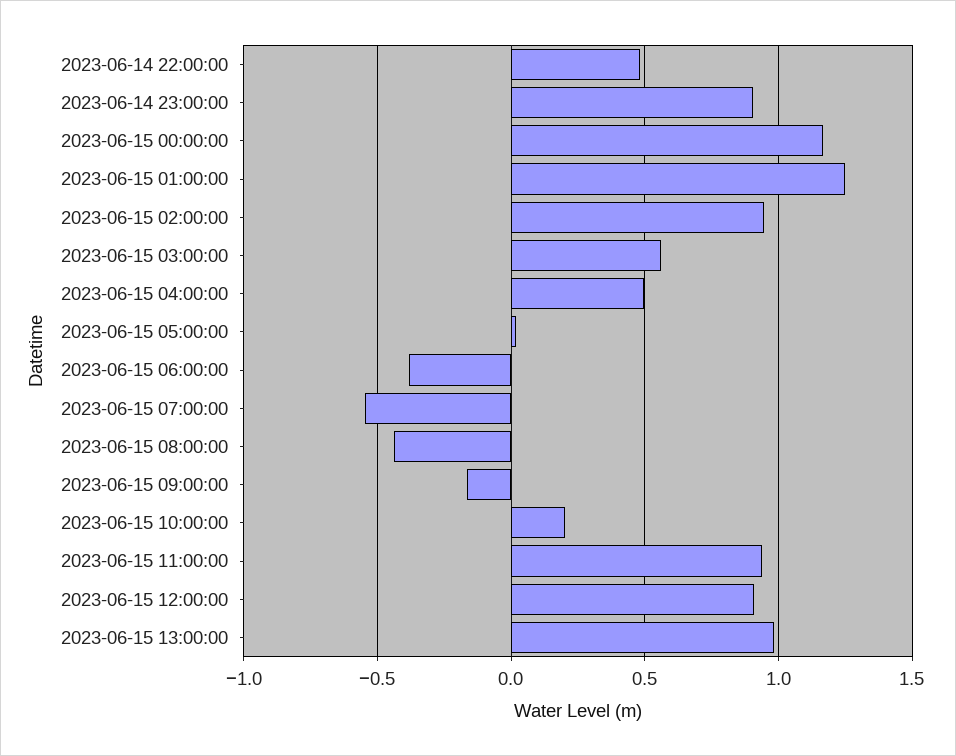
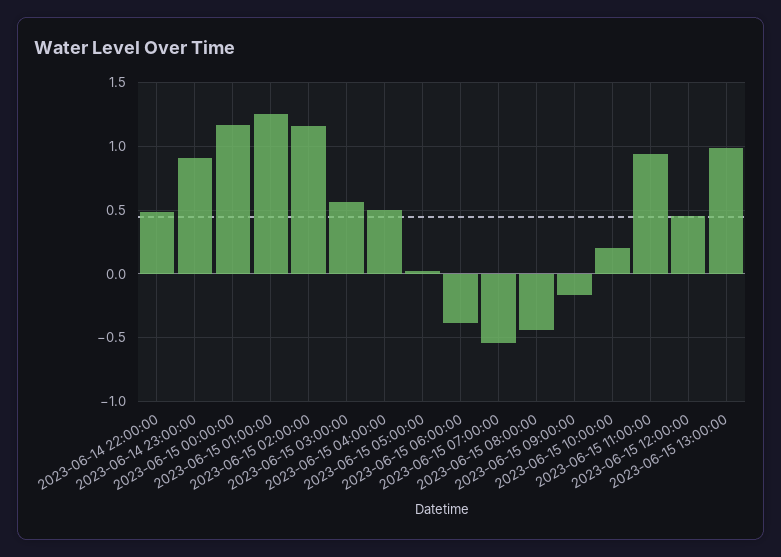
  {
    "2023-06-14 22:00:00": 0.5,
    "2023-06-14 23:00:00": 0.9,
    "2023-06-15 00:00:00": 1.15,
    "2023-06-15 01:00:00": 1.25,
-   "2023-06-15 02:00:00": 0.95,
+   "2023-06-15 02:00:00": 1.15,
    "2023-06-15 03:00:00": 0.55,
    "2023-06-15 04:00:00": 0.5,
    "2023-06-15 05:00:00": 0,
    "2023-06-15 06:00:00": -0.4,
    "2023-06-15 07:00:00": -0.55,
    "2023-06-15 08:00:00": -0.45,
    "2023-06-15 09:00:00": -0.15,
    "2023-06-15 10:00:00": 0.2,
    "2023-06-15 11:00:00": 0.95,
-   "2023-06-15 12:00:00": 0.9,
+   "2023-06-15 12:00:00": 0.45,
    "2023-06-15 13:00:00": 1
  }

